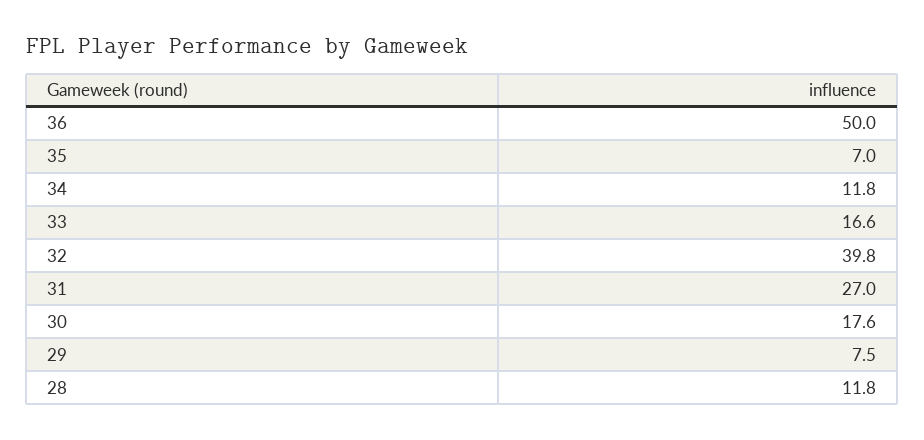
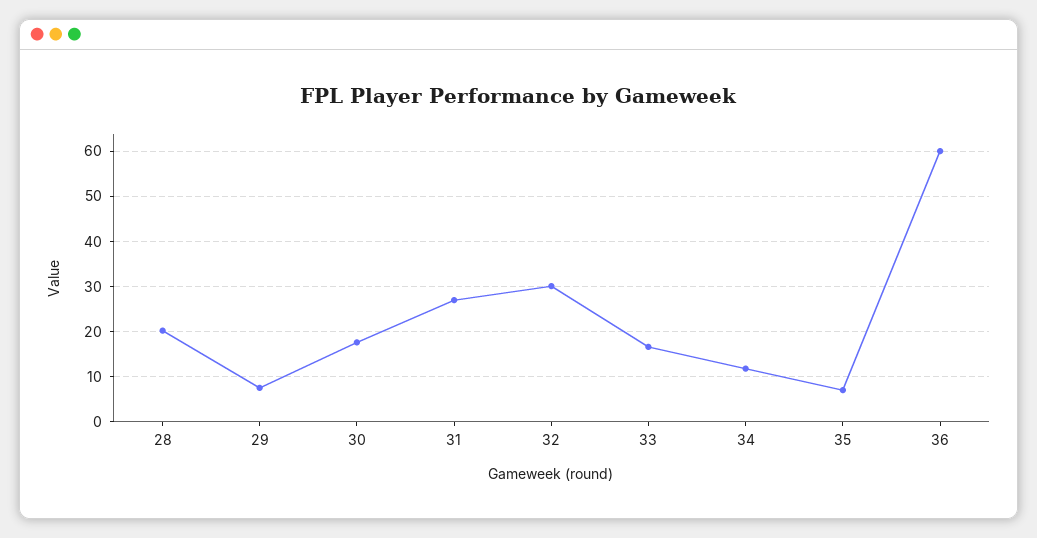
  {
-   "36": 50,
+   "36": 60,
    "35": 7,
    "34": 11.8,
    "33": 16.6,
-   "32": 39.8,
+   "32": 30,
    "31": 27,
    "30": 17.6,
    "29": 7.5,
-   "28": 11.8
+   "28": 20
  }

